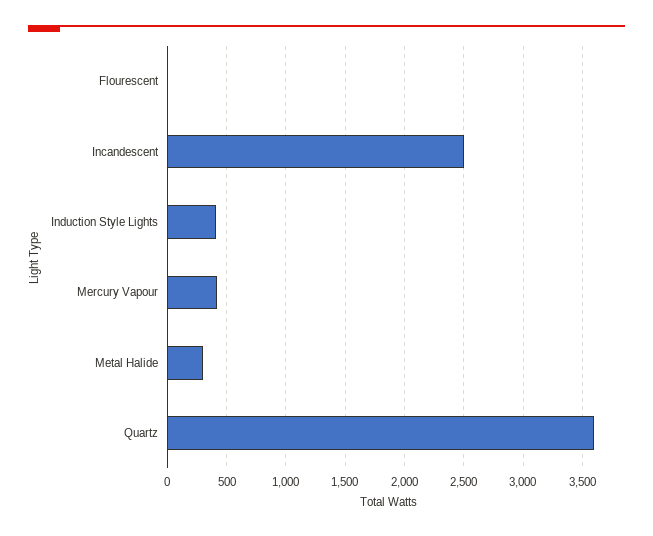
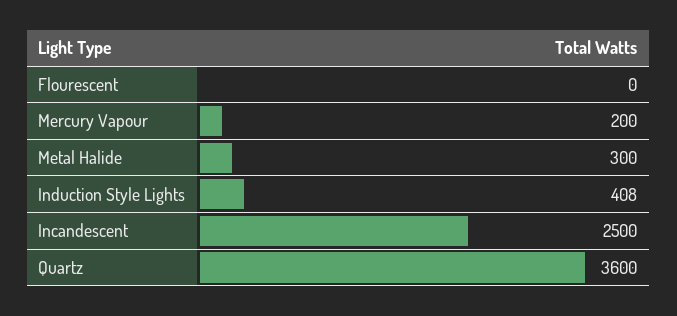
  {
    "Flourescent": 0,
    "Incandescent": 2500,
    "Induction Style Lights": 408,
-   "Mercury Vapour": 400,
+   "Mercury Vapour": 200,
    "Metal Halide": 300,
    "Quartz": 3600
  }

